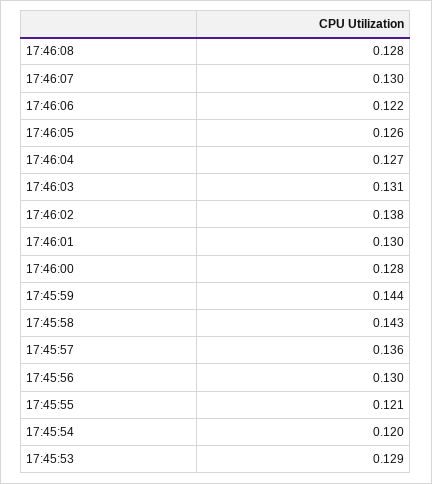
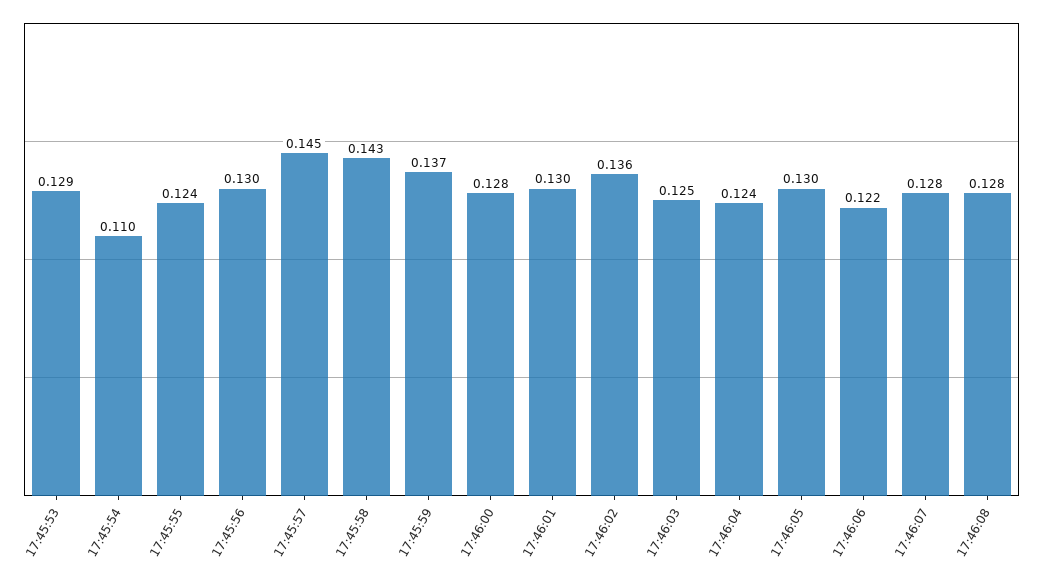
  {
    "17:46:08": 0.128,
-   "17:46:07": 0.13,
+   "17:46:07": 0.128,
    "17:46:06": 0.122,
-   "17:46:05": 0.126,
+   "17:46:05": 0.13,
-   "17:46:04": 0.127,
+   "17:46:04": 0.124,
-   "17:46:03": 0.131,
+   "17:46:03": 0.125,
-   "17:46:02": 0.138,
+   "17:46:02": 0.136,
    "17:46:01": 0.13,
    "17:46:00": 0.128,
-   "17:45:59": 0.144,
+   "17:45:59": 0.137,
    "17:45:58": 0.143,
-   "17:45:57": 0.136,
+   "17:45:57": 0.145,
    "17:45:56": 0.13,
-   "17:45:55": 0.121,
+   "17:45:55": 0.124,
-   "17:45:54": 0.12,
+   "17:45:54": 0.11,
    "17:45:53": 0.129
  }

